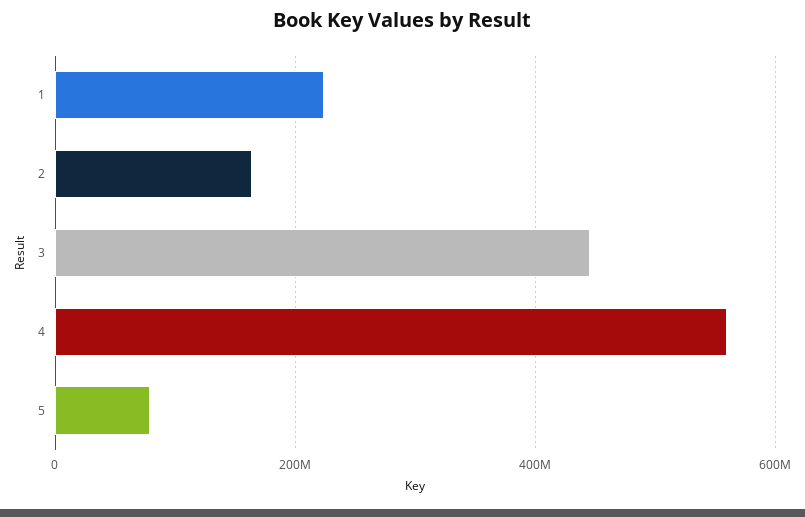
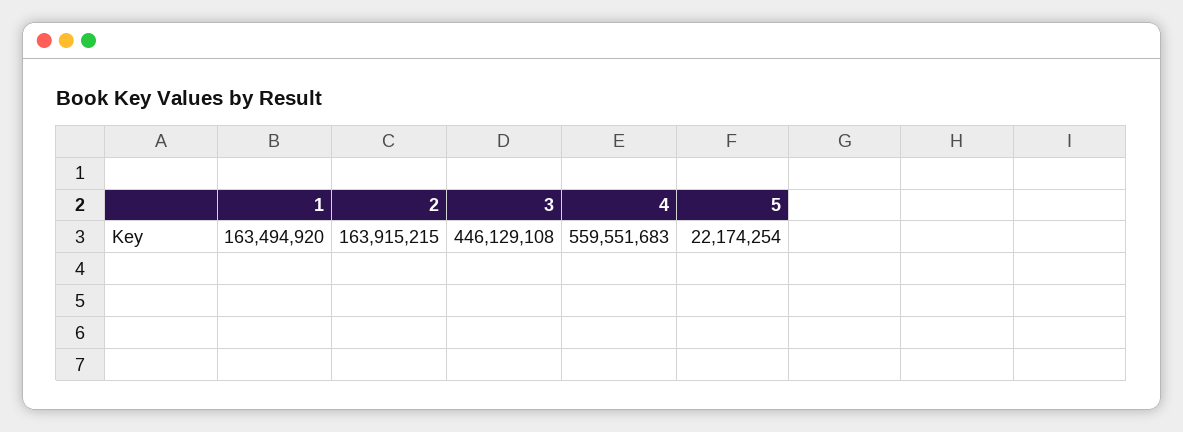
  {
-   "1": 220000000,
+   "1": 163494920,
    "2": 163915215,
    "3": 446129108,
    "4": 559551683,
-   "5": 80000000
+   "5": 22174254
  }

